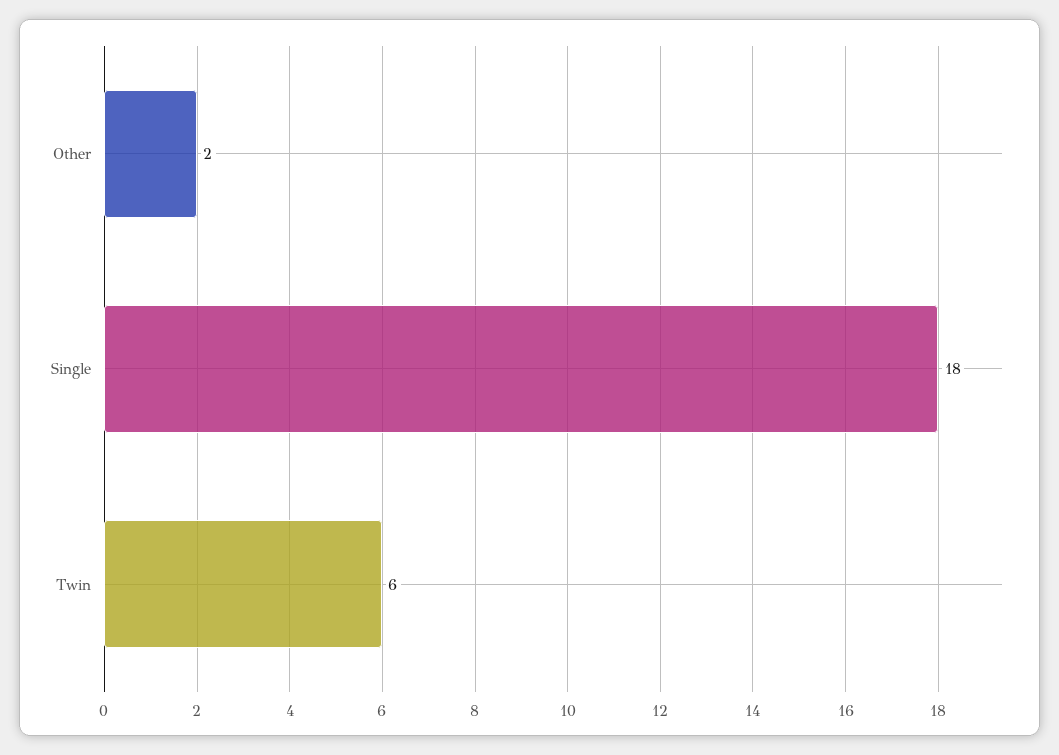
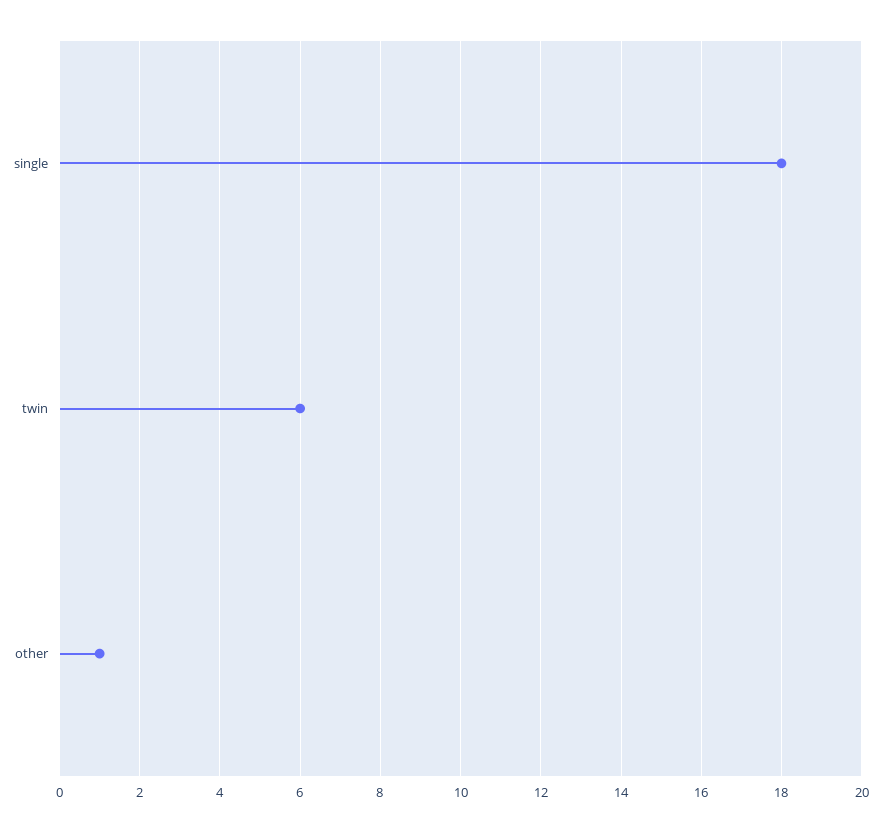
  {
-   "Other": 2,
+   "Other": 1,
    "Single": 18,
    "Twin": 6
  }

